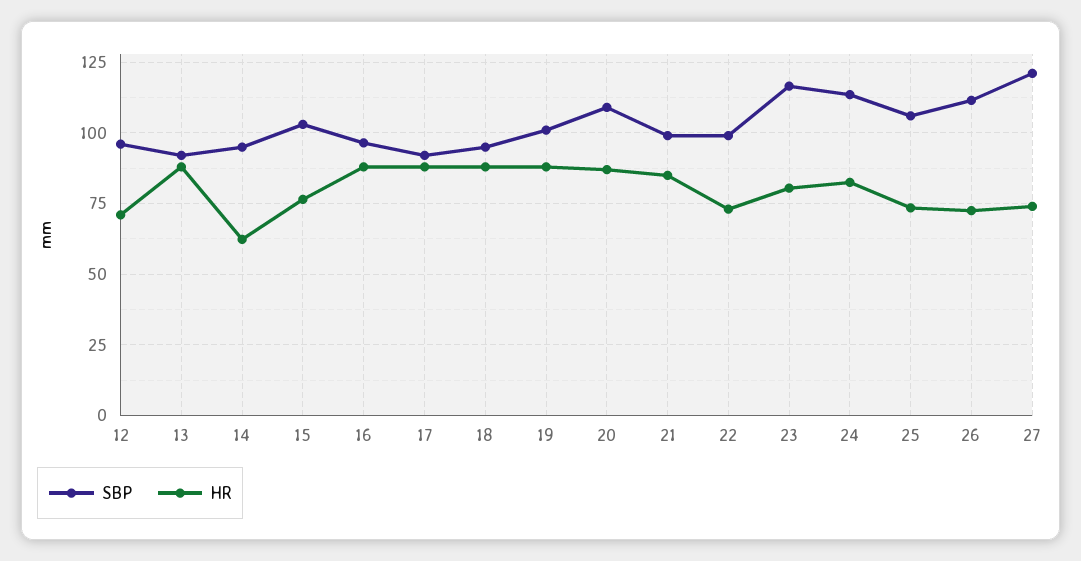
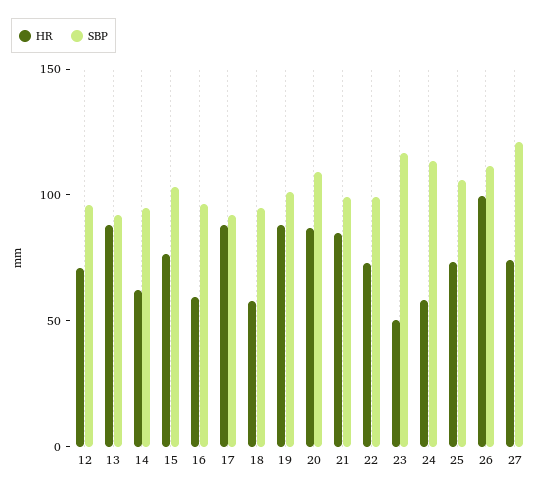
  {
    "SBP": {
      "12": 95,
      "13": 92.5,
      "14": 95,
      "15": 102.5,
      "16": 97.5,
      "17": 92.5,
      "18": 95,
      "19": 100,
      "20": 110,
      "21": 100,
      "22": 100,
      "23": 117.5,
      "24": 112.5,
      "25": 105,
      "26": 112.5,
      "27": 120
    },
    "HR": {
      "12": 70,
      "13": 87.5,
      "14": 62.5,
      "15": 77.5,
-     "16": 87.5,
+     "16": 60,
      "17": 87.5,
-     "18": 87.5,
+     "18": 60,
      "19": 87.5,
      "20": 87.5,
      "21": 85,
      "22": 72.5,
-     "23": 80,
+     "23": 50,
-     "24": 82.5,
+     "24": 60,
      "25": 72.5,
-     "26": 72.5,
+     "26": 100,
      "27": 75
    }
  }

